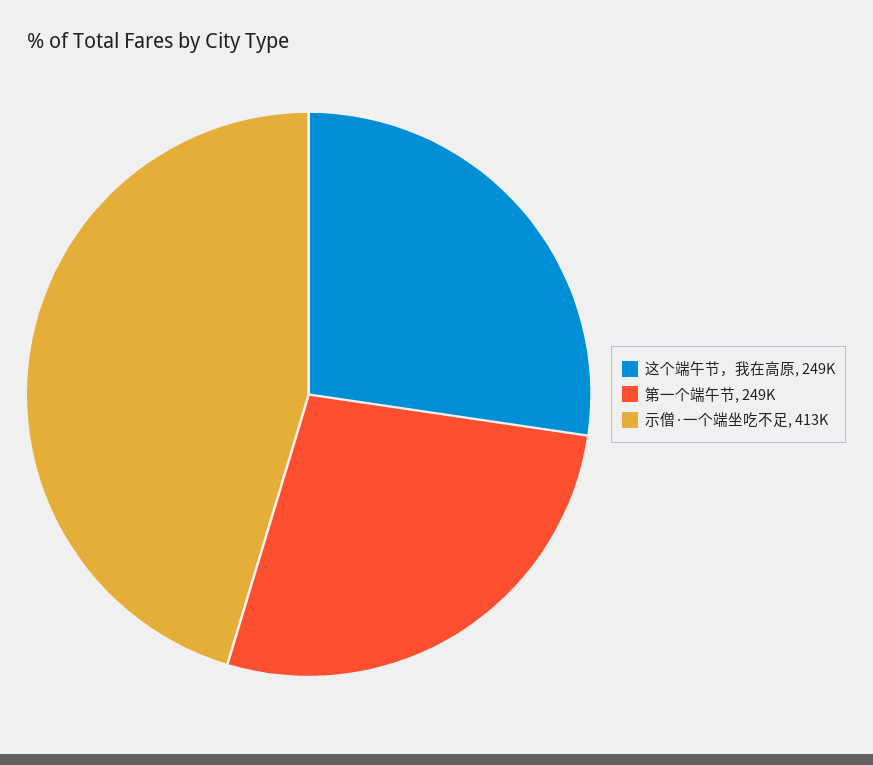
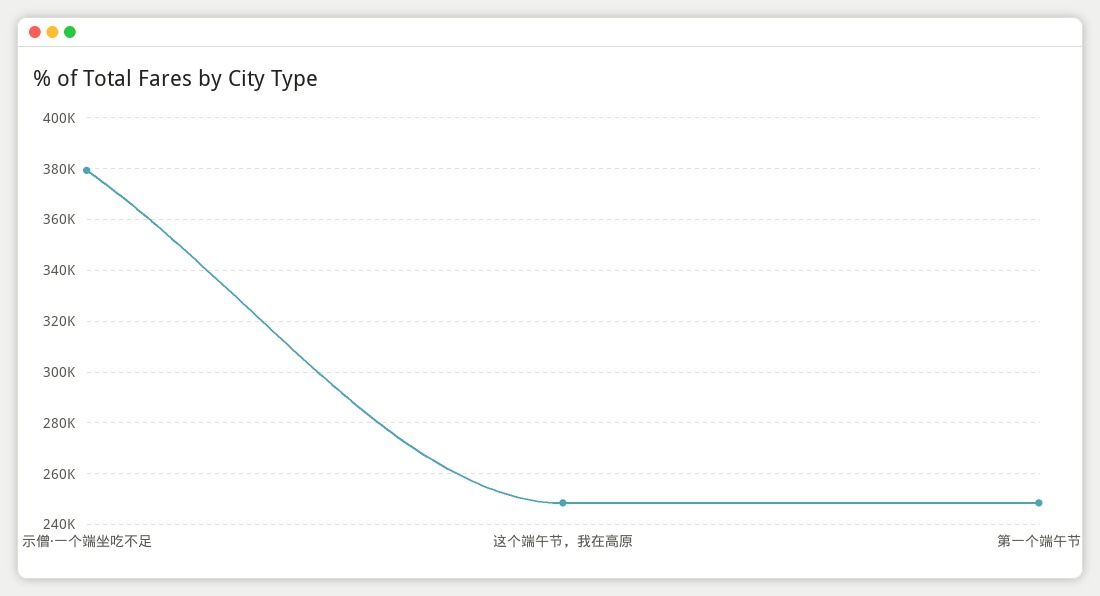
  {
    "这个端午节，我在高原": 249000,
    "第一个端午节": 249000,
-   "示僧·一个端坐吃不足": 413000
+   "示僧·一个端坐吃不足": 380000
  }

